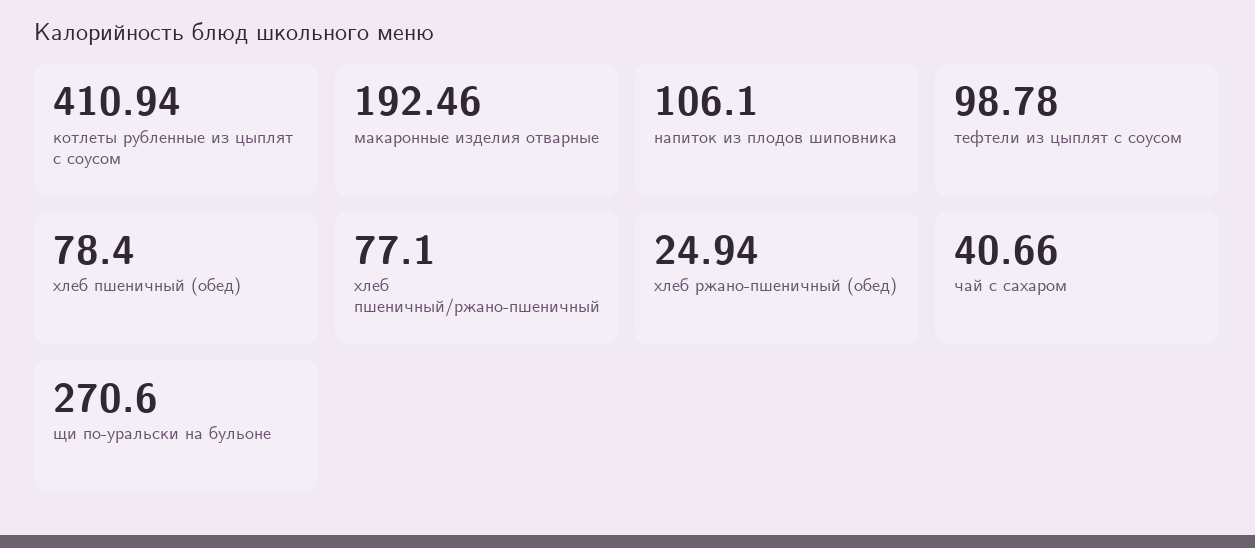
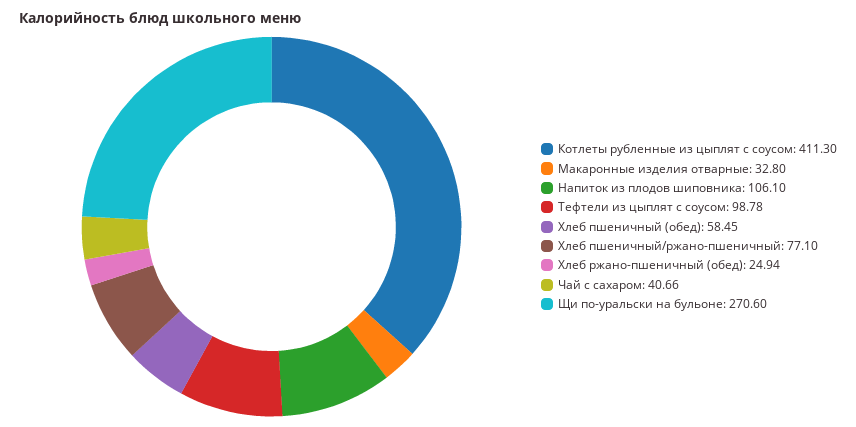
  {
-   "котлеты рубленные из цыплят с соусом": 410.94,
+   "котлеты рубленные из цыплят с соусом": 411.3,
-   "макаронные изделия отварные": 192.46,
+   "макаронные изделия отварные": 32.8,
    "напиток из плодов шиповника": 106.1,
    "тефтели из цыплят с соусом": 98.78,
-   "хлеб пшеничный (обед)": 78.4,
+   "хлеб пшеничный (обед)": 58.45,
    "хлеб пшеничный/ржано-пшеничный": 77.1,
    "хлеб ржано-пшеничный (обед)": 24.94,
    "чай с сахаром": 40.66,
    "щи по-уральски на бульоне": 270.6
  }

